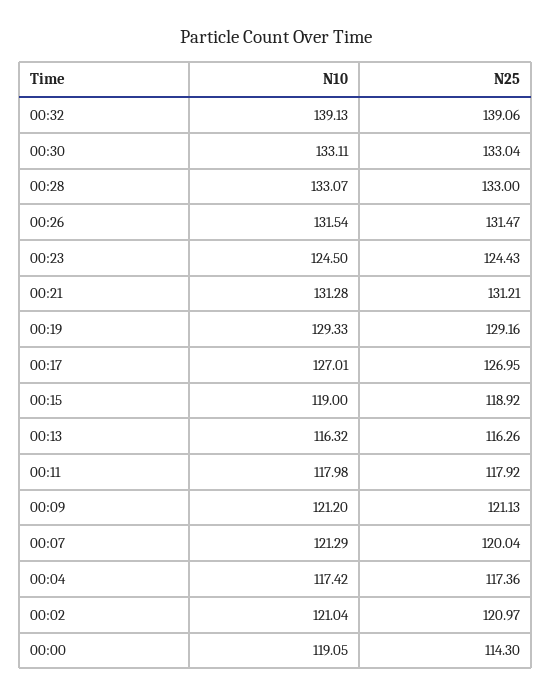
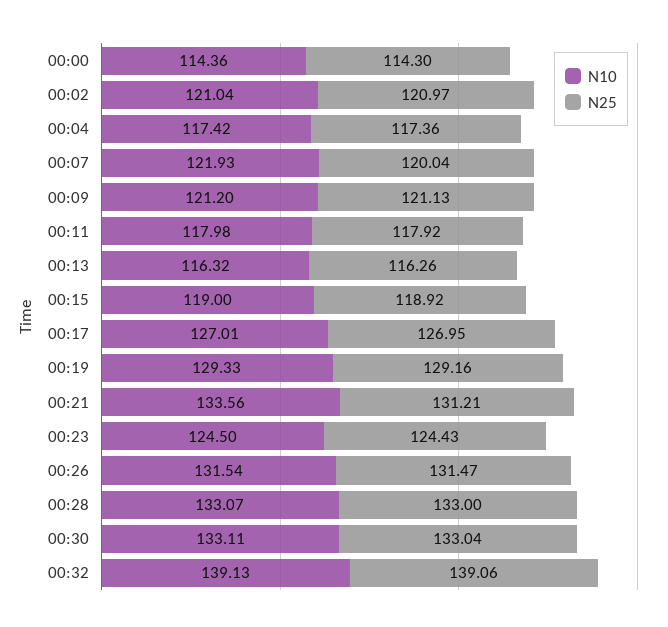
  {
    "N10": {
      "00:32": 139.13,
      "00:30": 133.11,
      "00:28": 133.07,
      "00:26": 131.54,
      "00:23": 124.5,
-     "00:21": 131.28,
+     "00:21": 133.56,
      "00:19": 129.33,
      "00:17": 127.01,
      "00:15": 119,
      "00:13": 116.32,
      "00:11": 117.98,
      "00:09": 121.2,
-     "00:07": 121.29,
+     "00:07": 121.93,
      "00:04": 117.42,
      "00:02": 121.04,
-     "00:00": 119.05
+     "00:00": 114.36
    },
    "N25": {
      "00:32": 139.06,
      "00:30": 133.04,
      "00:28": 133,
      "00:26": 131.47,
      "00:23": 124.43,
      "00:21": 131.21,
      "00:19": 129.16,
      "00:17": 126.95,
      "00:15": 118.92,
      "00:13": 116.26,
      "00:11": 117.92,
      "00:09": 121.13,
      "00:07": 120.04,
      "00:04": 117.36,
      "00:02": 120.97,
      "00:00": 114.3
    }
  }

